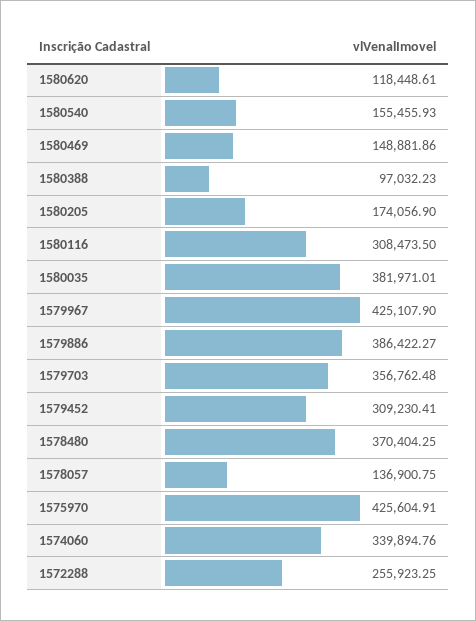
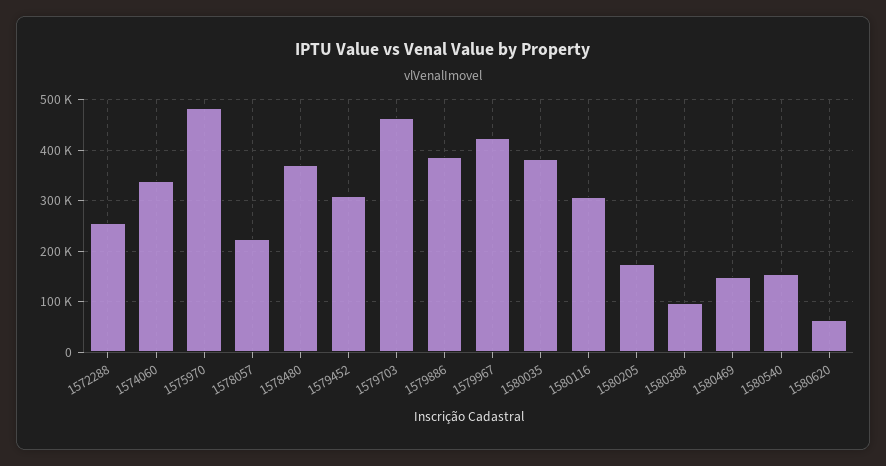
  {
-   "1580620": 118448.61,
+   "1580620": 60000,
    "1580540": 155455.93,
    "1580469": 148881.86,
    "1580388": 97032.23,
    "1580205": 174056.9,
    "1580116": 308473.5,
    "1580035": 381971.01,
    "1579967": 425107.9,
    "1579886": 386422.27,
-   "1579703": 356762.48,
+   "1579703": 460000,
    "1579452": 309230.41,
    "1578480": 370404.25,
-   "1578057": 136900.75,
+   "1578057": 220000,
-   "1575970": 425604.91,
+   "1575970": 480000,
    "1574060": 339894.76,
    "1572288": 255923.25
  }

